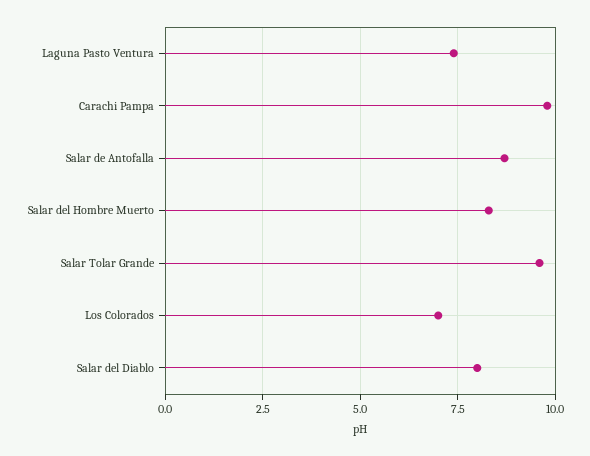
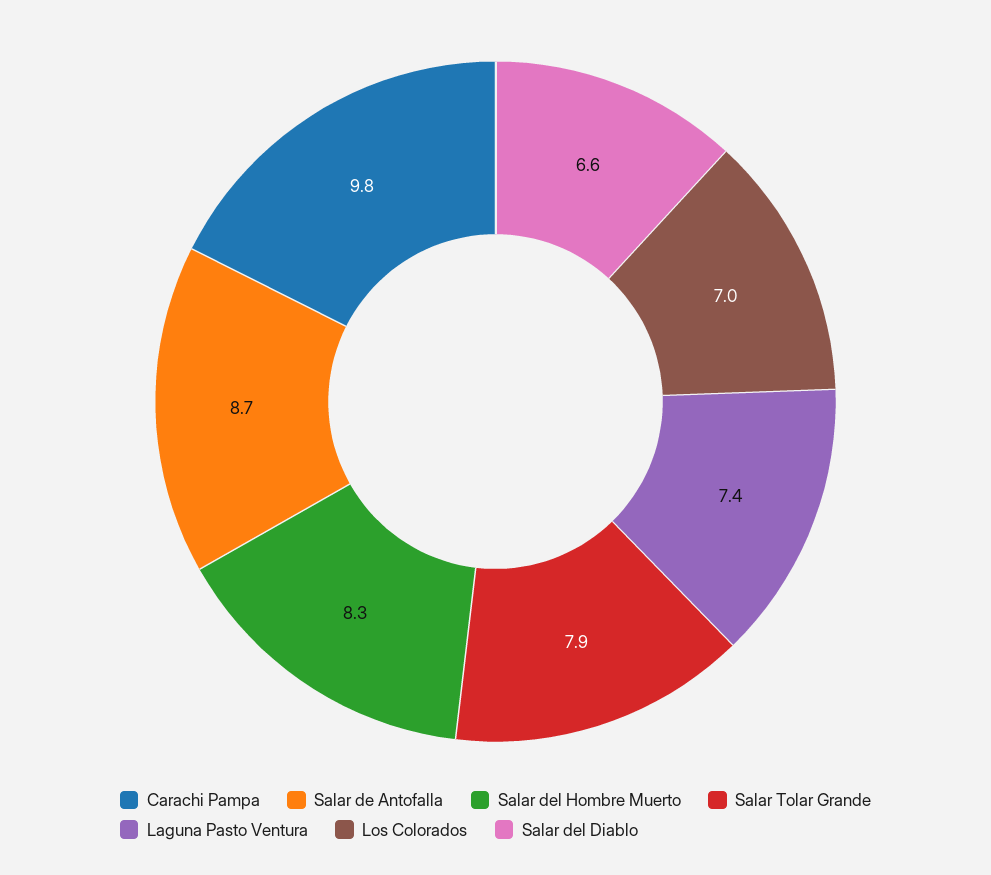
  {
    "Laguna Pasto Ventura": 7.4,
    "Carachi Pampa": 9.8,
    "Salar de Antofalla": 8.7,
    "Salar del Hombre Muerto": 8.3,
-   "Salar Tolar Grande": 9.5,
+   "Salar Tolar Grande": 7.9,
    "Los Colorados": 7,
-   "Salar del Diablo": 8
+   "Salar del Diablo": 6.6
  }

